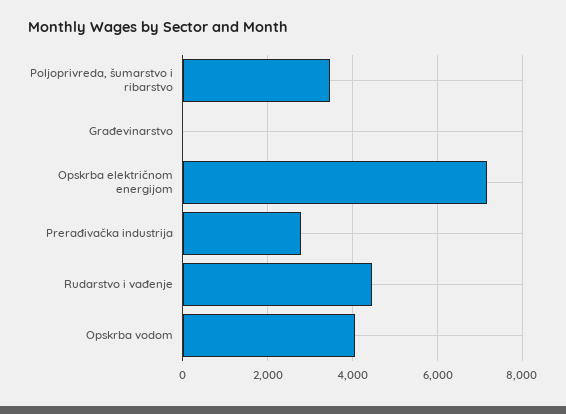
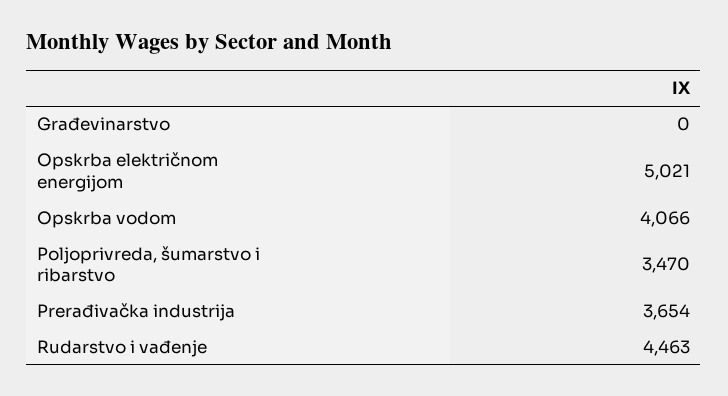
  {
    "Poljoprivreda, šumarstvo i ribarstvo": 3470,
    "Građevinarstvo": 0,
-   "Opskrba električnom energijom": 7200,
+   "Opskrba električnom energijom": 5021,
-   "Prerađivačka industrija": 2800,
+   "Prerađivačka industrija": 3654,
    "Rudarstvo i vađenje": 4463,
    "Opskrba vodom": 4066
  }

